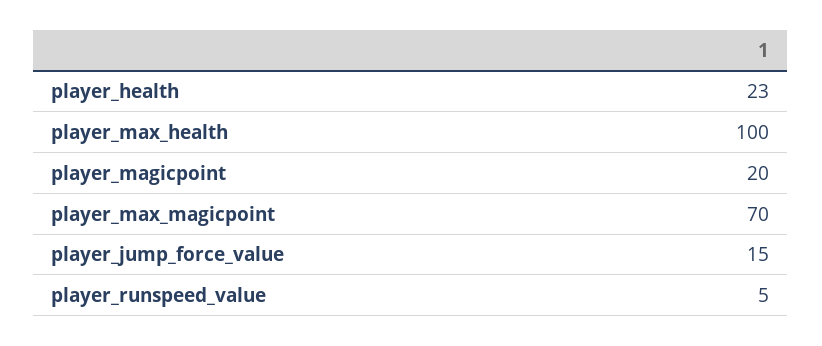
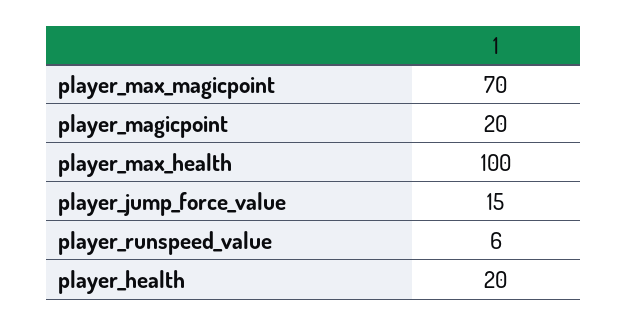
  {
-   "player_health": 23,
+   "player_health": 20,
    "player_max_health": 100,
    "player_magicpoint": 20,
    "player_max_magicpoint": 70,
    "player_jump_force_value": 15,
-   "player_runspeed_value": 5
+   "player_runspeed_value": 6
  }

